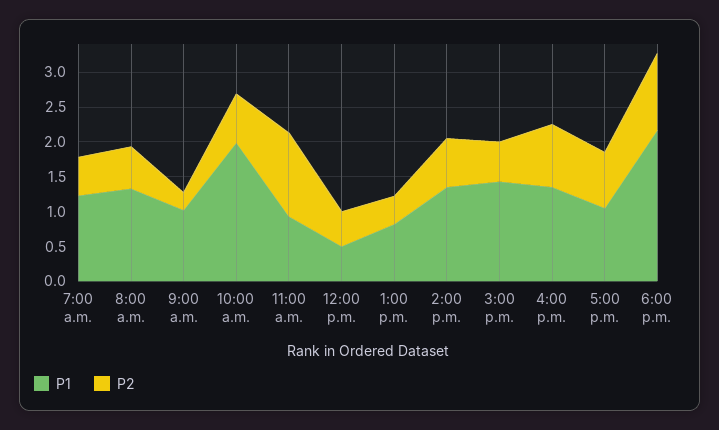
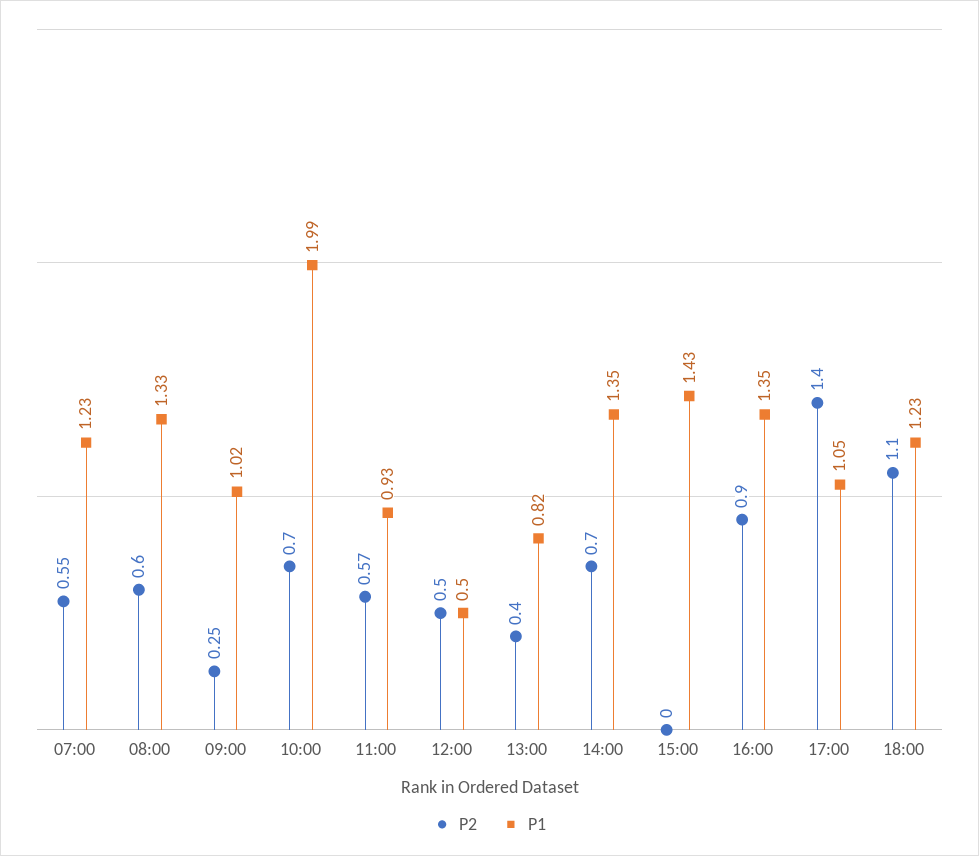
  {
    "P1": {
      "7:00 a.m.": 1.23,
      "8:00 a.m.": 1.33,
      "9:00 a.m.": 1.02,
      "10:00 a.m.": 1.99,
      "11:00 a.m.": 0.93,
      "12:00 p.m.": 0.5,
      "1:00 p.m.": 0.82,
      "2:00 p.m.": 1.35,
      "3:00 p.m.": 1.43,
      "4:00 p.m.": 1.35,
      "5:00 p.m.": 1.05,
-     "6:00 p.m.": 2.25
+     "6:00 p.m.": 1.23
    },
    "P2": {
      "7:00 a.m.": 0.55,
      "8:00 a.m.": 0.6,
      "9:00 a.m.": 0.25,
      "10:00 a.m.": 0.7,
-     "11:00 a.m.": 1.25,
+     "11:00 a.m.": 0.57,
      "12:00 p.m.": 0.5,
      "1:00 p.m.": 0.4,
      "2:00 p.m.": 0.7,
-     "3:00 p.m.": 0.5,
+     "3:00 p.m.": 0,
      "4:00 p.m.": 0.9,
-     "5:00 p.m.": 0.75,
+     "5:00 p.m.": 1.4,
      "6:00 p.m.": 1.1
    }
  }

